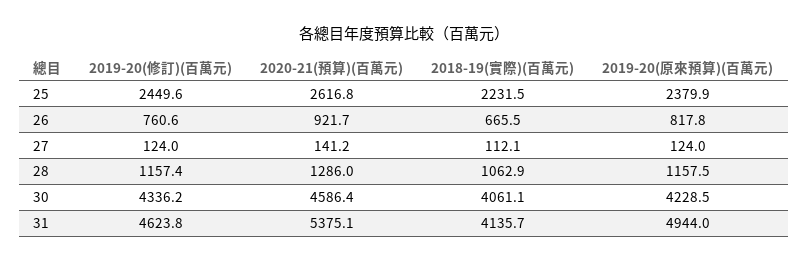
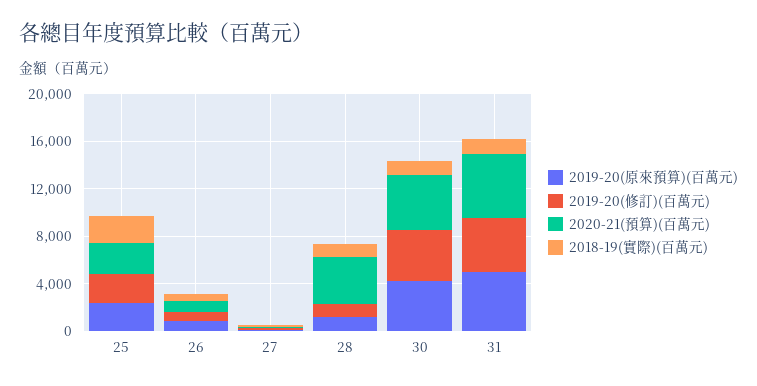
  {
    "2019-20(修訂)(百萬元)": {
      "25": 2449.6,
      "26": 760.6,
      "27": 124,
      "28": 1157.4,
      "30": 4336.2,
      "31": 4623.8
    },
    "2020-21(預算)(百萬元)": {
      "25": 2616.8,
      "26": 921.7,
      "27": 141.2,
-     "28": 1286,
+     "28": 4000,
      "30": 4586.4,
      "31": 5375.1
    },
    "2018-19(實際)(百萬元)": {
      "25": 2231.5,
      "26": 665.5,
      "27": 112.1,
      "28": 1062.9,
-     "30": 4061.1,
+     "30": 1000,
-     "31": 4135.7
+     "31": 1000
    },
    "2019-20(原來預算)(百萬元)": {
      "25": 2379.9,
      "26": 817.8,
      "27": 124,
      "28": 1157.5,
      "30": 4228.5,
      "31": 4944
    }
  }

